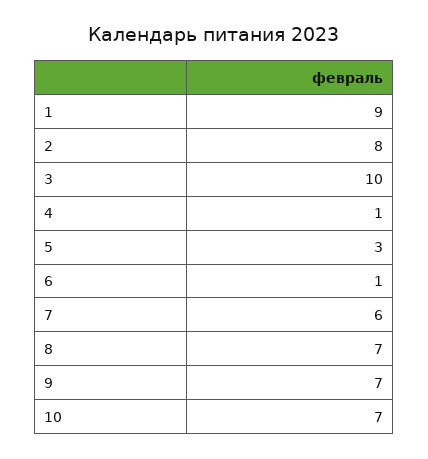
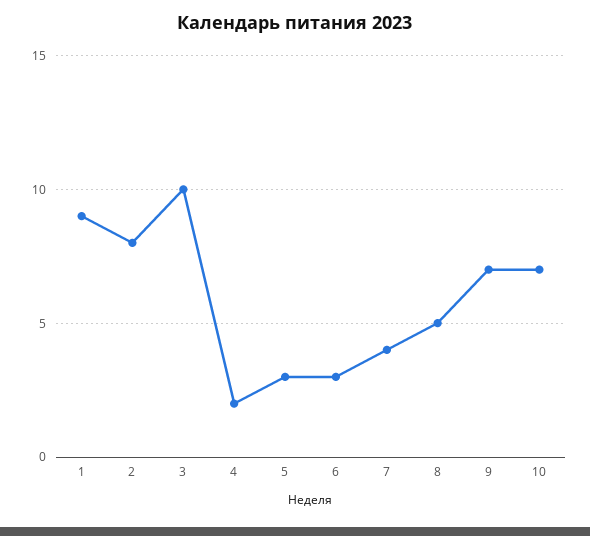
  {
    "1": 9,
    "2": 8,
    "3": 10,
-   "4": 1,
+   "4": 2,
    "5": 3,
-   "6": 1,
+   "6": 3,
-   "7": 6,
+   "7": 4,
-   "8": 7,
+   "8": 5,
    "9": 7,
    "10": 7
  }

